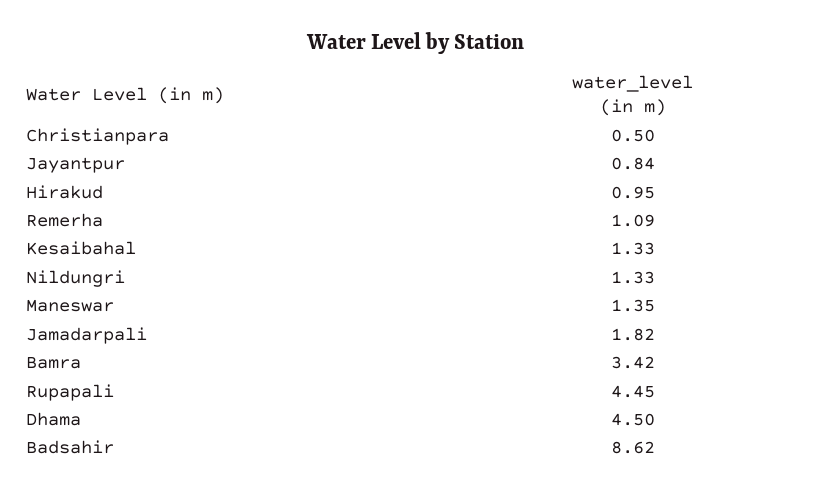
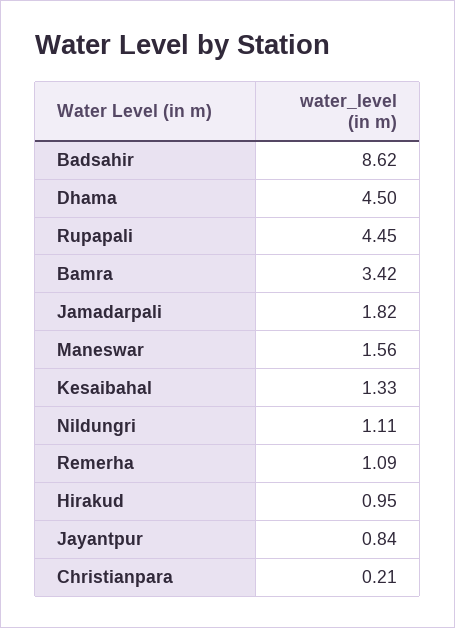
  {
-   "Christianpara": 0.5,
+   "Christianpara": 0.21,
    "Jayantpur": 0.84,
    "Hirakud": 0.95,
    "Remerha": 1.09,
    "Kesaibahal": 1.33,
-   "Nildungri": 1.33,
+   "Nildungri": 1.11,
-   "Maneswar": 1.35,
+   "Maneswar": 1.56,
    "Jamadarpali": 1.82,
    "Bamra": 3.42,
    "Rupapali": 4.45,
    "Dhama": 4.5,
    "Badsahir": 8.62
  }

